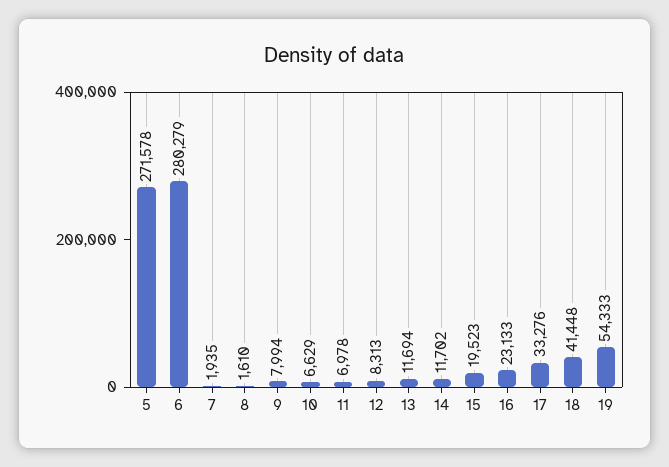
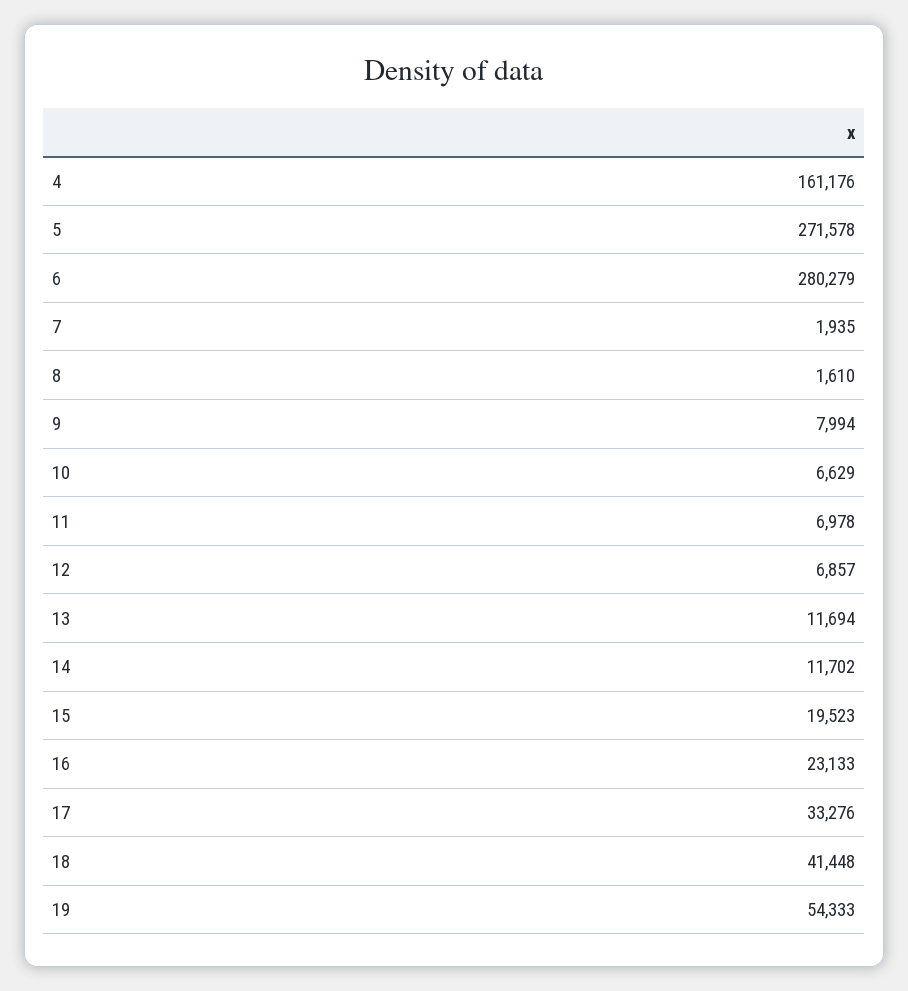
  {
    "5": 271578,
    "6": 280279,
    "7": 1935,
    "8": 1610,
    "9": 7994,
    "10": 6629,
    "11": 6978,
-   "12": 8313,
+   "12": 6857,
    "13": 11694,
    "14": 11702,
    "15": 19523,
    "16": 23133,
    "17": 33276,
    "18": 41448,
-   "19": 54333
+   "19": 54333,
+   "4": 161176
  }

